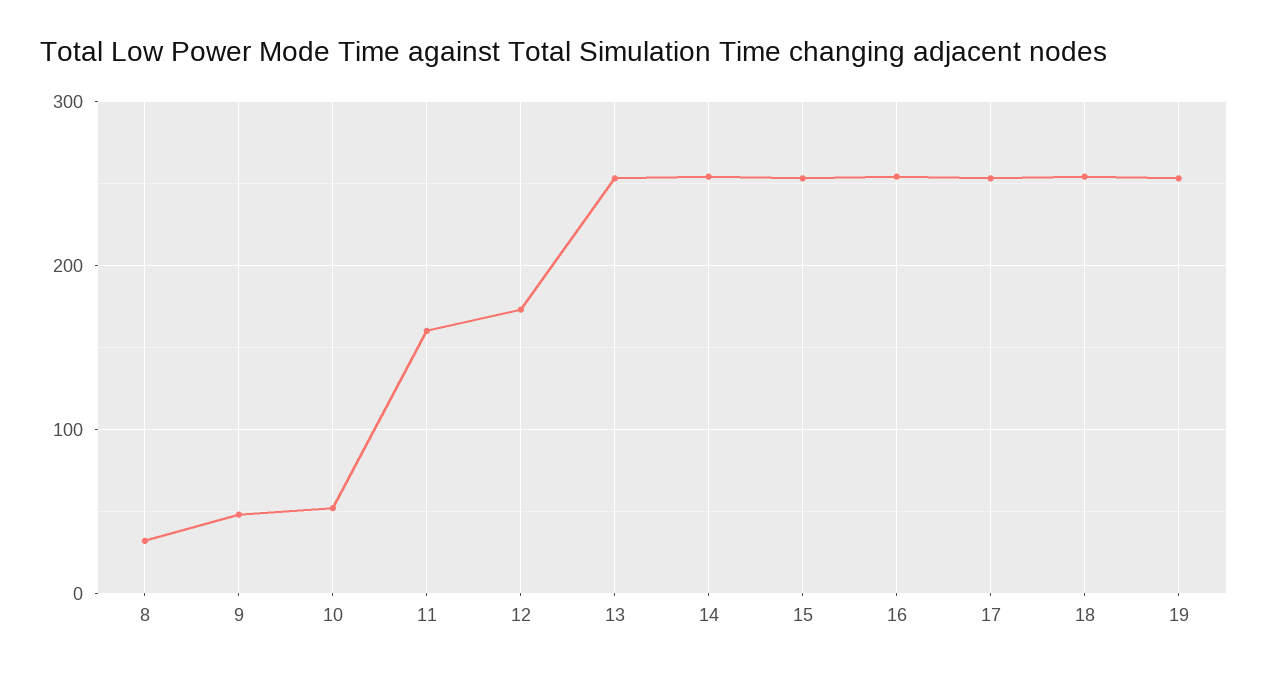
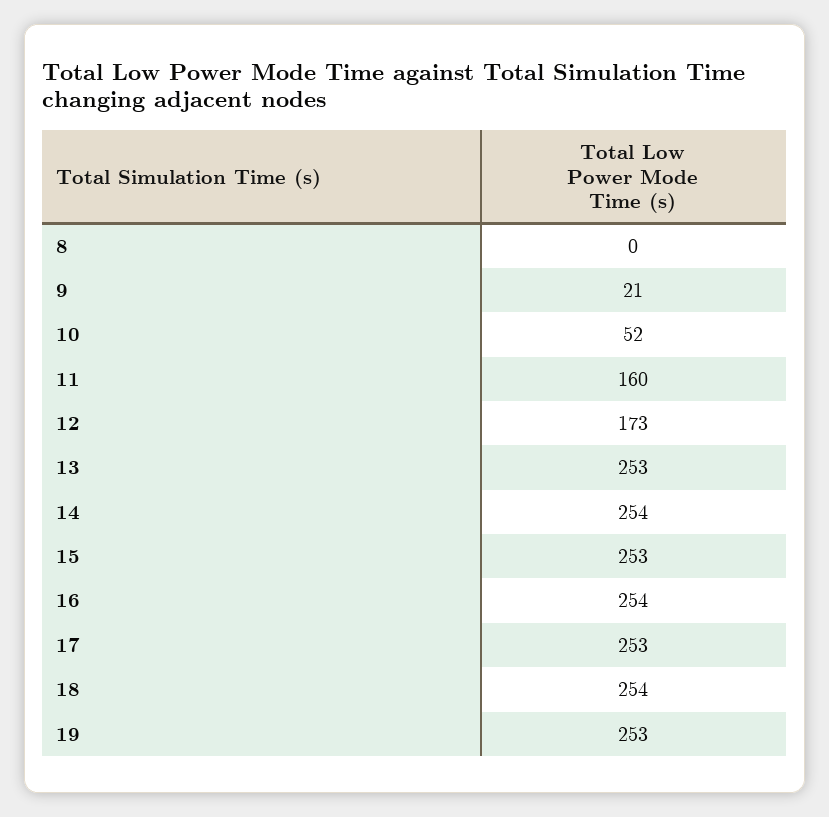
  {
-   "8": 30,
+   "8": 0,
-   "9": 50,
+   "9": 21,
    "10": 52,
    "11": 160,
    "12": 173,
    "13": 253,
    "14": 254,
    "15": 253,
    "16": 254,
    "17": 253,
    "18": 254,
    "19": 253
  }

